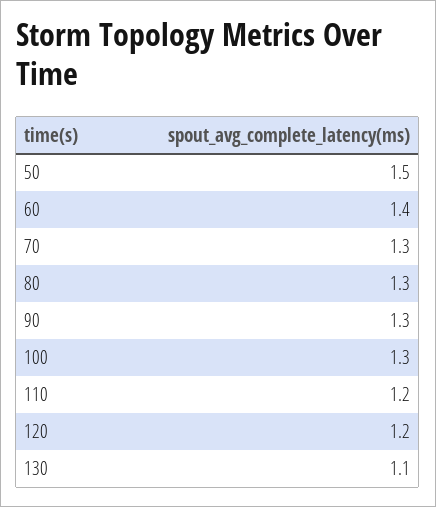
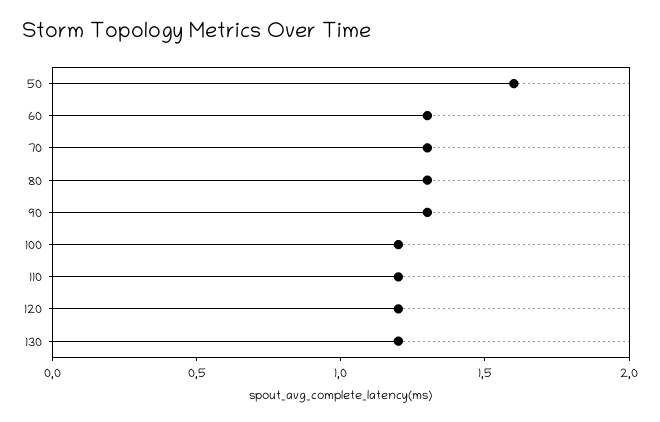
  {
-   "50": 1.5,
+   "50": 1.6,
-   "60": 1.4,
+   "60": 1.3,
    "70": 1.3,
    "80": 1.3,
    "90": 1.3,
-   "100": 1.3,
+   "100": 1.2,
    "110": 1.2,
    "120": 1.2,
-   "130": 1.1
+   "130": 1.2
  }

